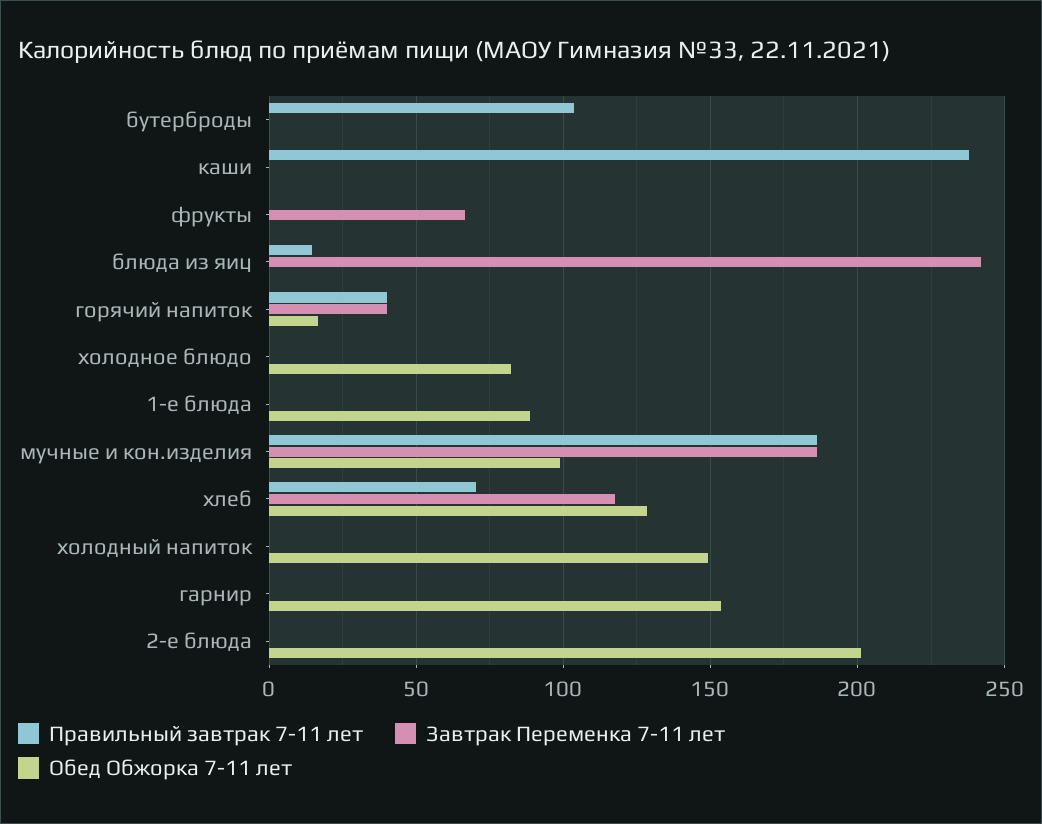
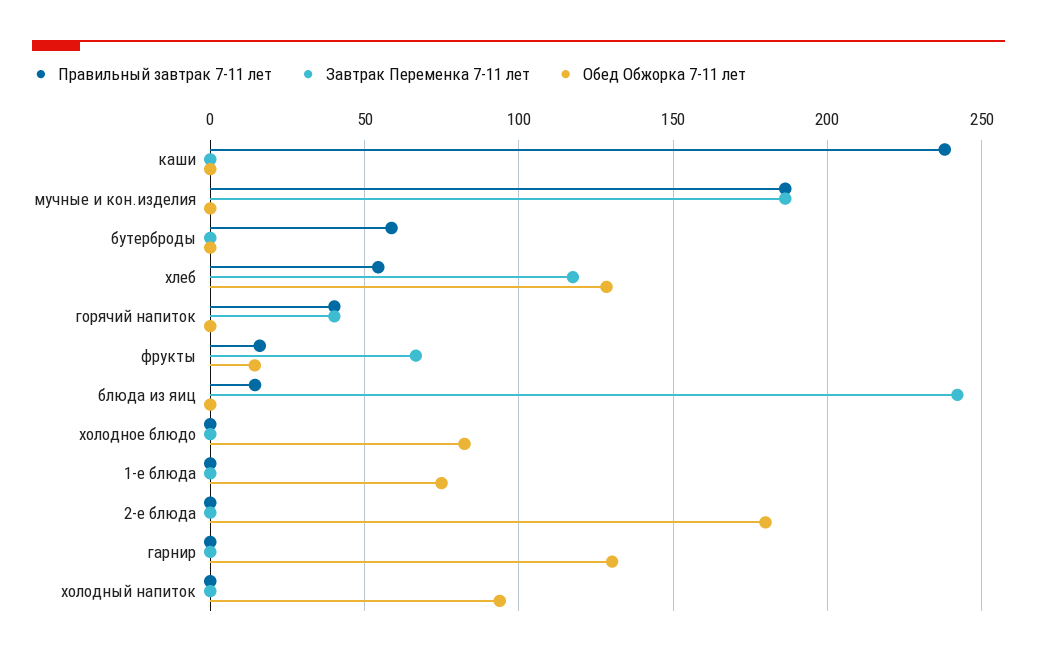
  {
    "Правильный завтрак 7-11 лет": {
-     "бутерброды": 105,
+     "бутерброды": 60,
      "каши": 240,
-     "фрукты": 0,
+     "фрукты": 15,
      "блюда из яиц": 15,
      "горячий напиток": 40,
      "холодное блюдо": 0,
      "1-е блюда": 0,
      "мучные и кон.изделия": 185,
-     "хлеб": 70,
+     "хлеб": 55,
      "холодный напиток": 0,
      "гарнир": 0,
      "2-е блюда": 0
    },
    "Завтрак Переменка 7-11 лет": {
      "бутерброды": 0,
      "каши": 0,
      "фрукты": 65,
      "блюда из яиц": 240,
      "горячий напиток": 40,
      "холодное блюдо": 0,
      "1-е блюда": 0,
      "мучные и кон.изделия": 185,
      "хлеб": 120,
      "холодный напиток": 0,
      "гарнир": 0,
      "2-е блюда": 0
    },
    "Обед Обжорка 7-11 лет": {
      "бутерброды": 0,
      "каши": 0,
-     "фрукты": 0,
+     "фрукты": 15,
      "блюда из яиц": 0,
-     "горячий напиток": 15,
+     "горячий напиток": 0,
      "холодное блюдо": 80,
-     "1-е блюда": 90,
+     "1-е блюда": 75,
-     "мучные и кон.изделия": 100,
+     "мучные и кон.изделия": 0,
      "хлеб": 130,
-     "холодный напиток": 150,
+     "холодный напиток": 95,
-     "гарнир": 155,
+     "гарнир": 130,
-     "2-е блюда": 200
+     "2-е блюда": 180
    }
  }

